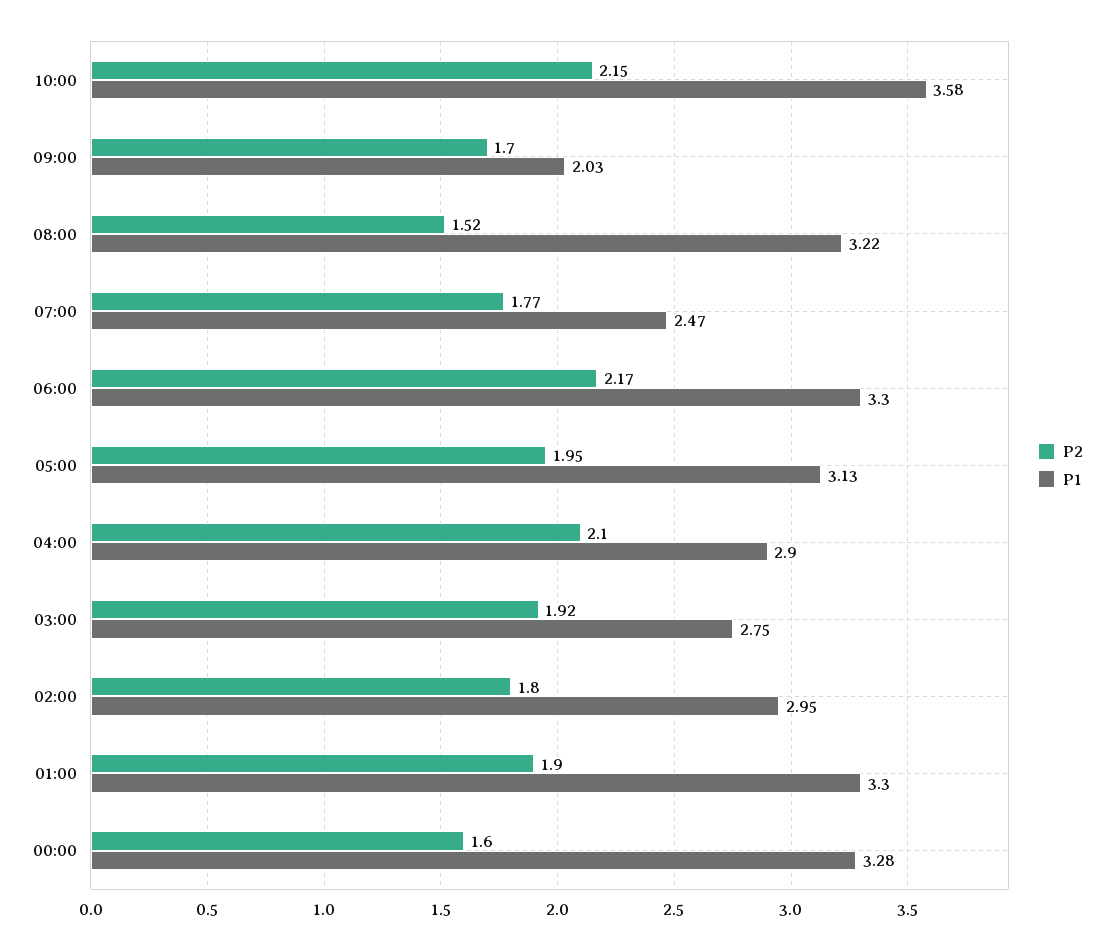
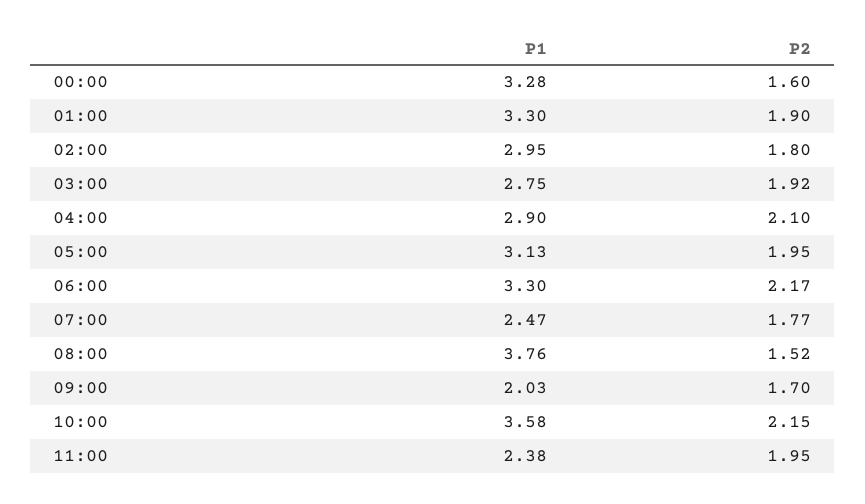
  {
    "P2": {
      "10:00": 2.15,
      "09:00": 1.7,
      "08:00": 1.52,
      "07:00": 1.77,
      "06:00": 2.17,
      "05:00": 1.95,
      "04:00": 2.1,
      "03:00": 1.92,
      "02:00": 1.8,
      "01:00": 1.9,
-     "00:00": 1.6
+     "00:00": 1.6,
+     "11:00": 1.95
    },
    "P1": {
      "10:00": 3.58,
      "09:00": 2.03,
-     "08:00": 3.22,
+     "08:00": 3.76,
      "07:00": 2.47,
      "06:00": 3.3,
      "05:00": 3.13,
      "04:00": 2.9,
      "03:00": 2.75,
      "02:00": 2.95,
      "01:00": 3.3,
-     "00:00": 3.28
+     "00:00": 3.28,
+     "11:00": 2.38
    }
  }

